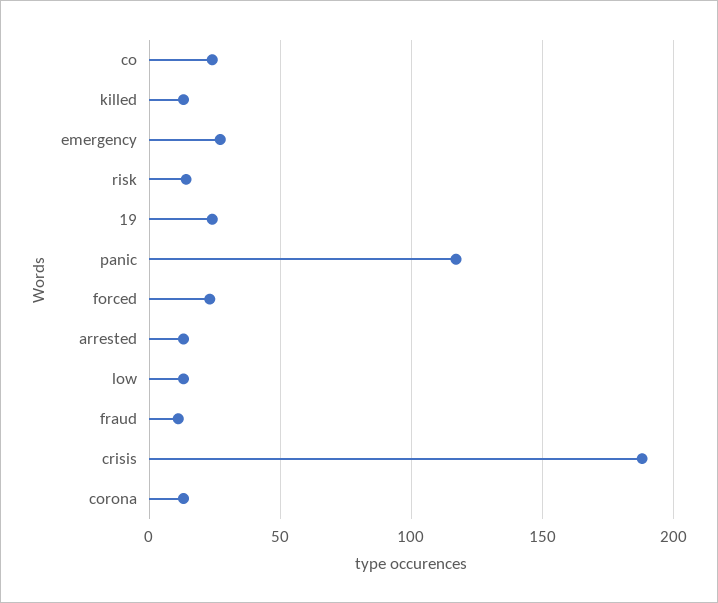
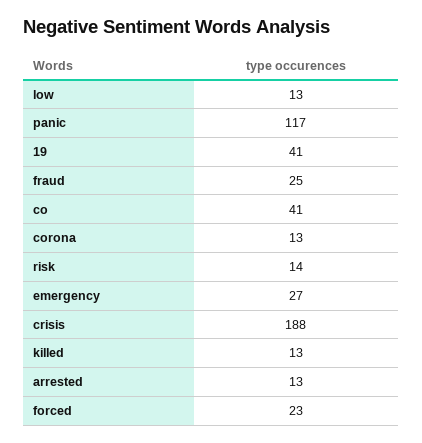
  {
-   "co": 25,
+   "co": 41,
    "killed": 13,
    "emergency": 27,
    "risk": 14,
-   "19": 25,
+   "19": 41,
    "panic": 117,
    "forced": 23,
    "arrested": 13,
    "low": 13,
-   "fraud": 10,
+   "fraud": 25,
    "crisis": 188,
    "corona": 13
  }

